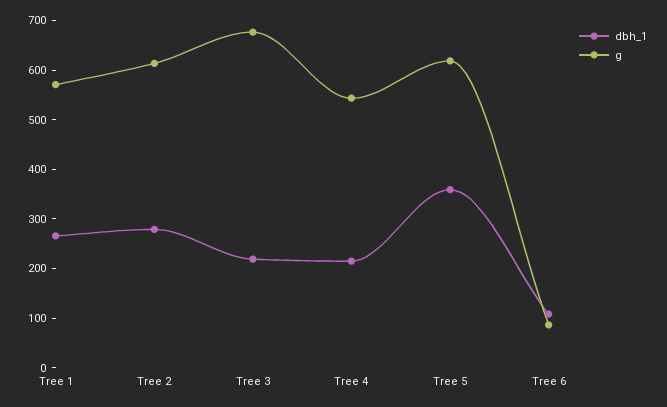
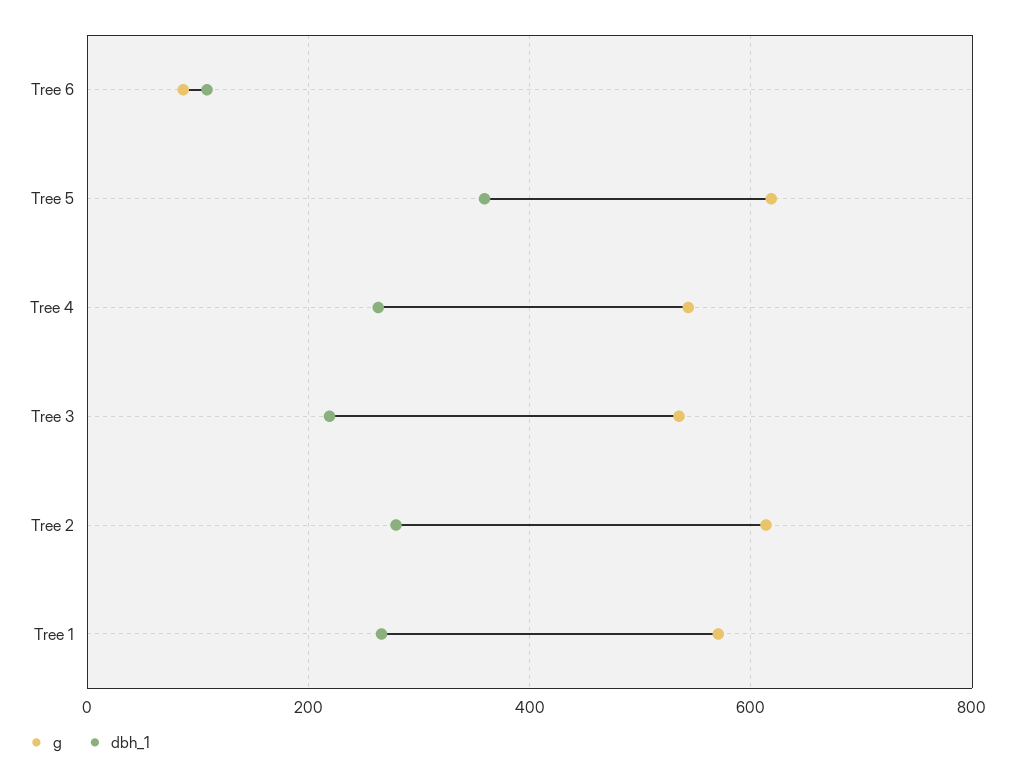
  {
    "dbh_1": {
      "Tree 1": 260,
      "Tree 2": 280,
      "Tree 3": 220,
-     "Tree 4": 220,
+     "Tree 4": 260,
      "Tree 5": 360,
      "Tree 6": 100
    },
    "g": {
      "Tree 1": 580,
      "Tree 2": 620,
-     "Tree 3": 680,
+     "Tree 3": 540,
      "Tree 4": 540,
      "Tree 5": 620,
      "Tree 6": 80
    }
  }

